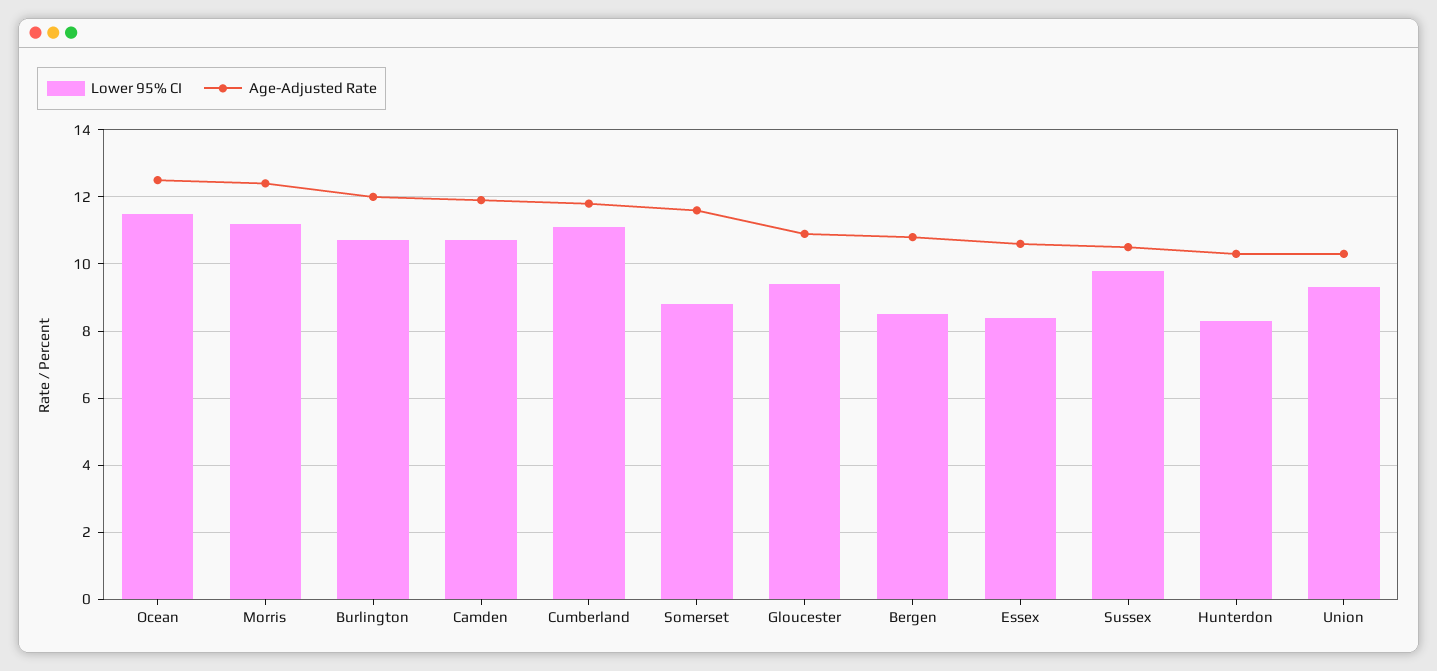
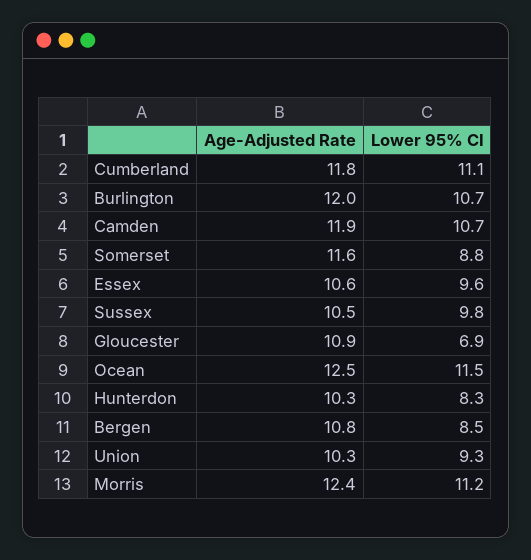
  {
    "Lower 95% CI": {
      "Ocean": 11.5,
      "Morris": 11.2,
      "Burlington": 10.7,
      "Camden": 10.7,
      "Cumberland": 11.1,
      "Somerset": 8.8,
-     "Gloucester": 9.5,
+     "Gloucester": 6.9,
      "Bergen": 8.5,
-     "Essex": 8.5,
+     "Essex": 9.6,
      "Sussex": 9.8,
      "Hunterdon": 8.3,
      "Union": 9.3
    },
    "Age-Adjusted Rate": {
      "Ocean": 12.5,
      "Morris": 12.4,
      "Burlington": 12,
      "Camden": 11.9,
      "Cumberland": 11.8,
      "Somerset": 11.6,
      "Gloucester": 10.9,
      "Bergen": 10.8,
      "Essex": 10.6,
      "Sussex": 10.5,
      "Hunterdon": 10.3,
      "Union": 10.3
    }
  }

